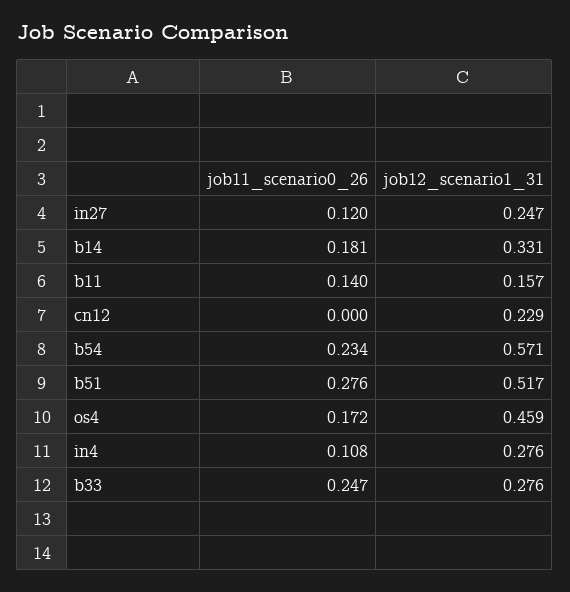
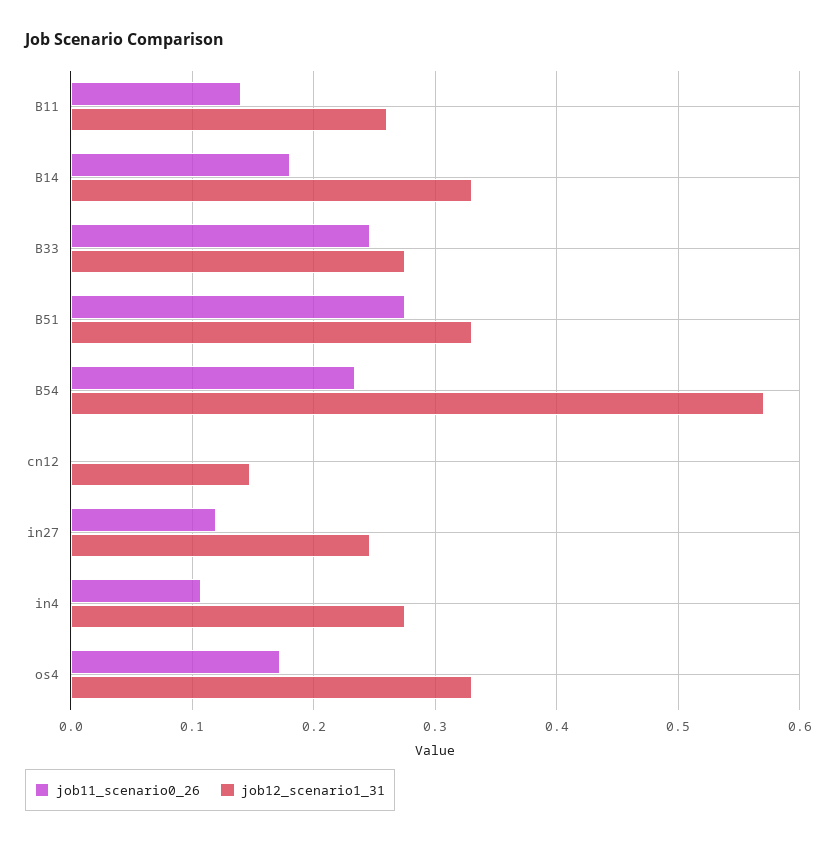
  {
    "job11_scenario0_26": {
      "in27": 0.12,
      "b14": 0.181,
      "b11": 0.14,
      "cn12": 0,
      "b54": 0.234,
      "b51": 0.276,
      "os4": 0.172,
      "in4": 0.108,
      "b33": 0.247
    },
    "job12_scenario1_31": {
      "in27": 0.247,
      "b14": 0.331,
-     "b11": 0.157,
+     "b11": 0.26,
-     "cn12": 0.229,
+     "cn12": 0.15,
      "b54": 0.571,
-     "b51": 0.517,
+     "b51": 0.33,
-     "os4": 0.459,
+     "os4": 0.33,
      "in4": 0.276,
      "b33": 0.276
    }
  }

